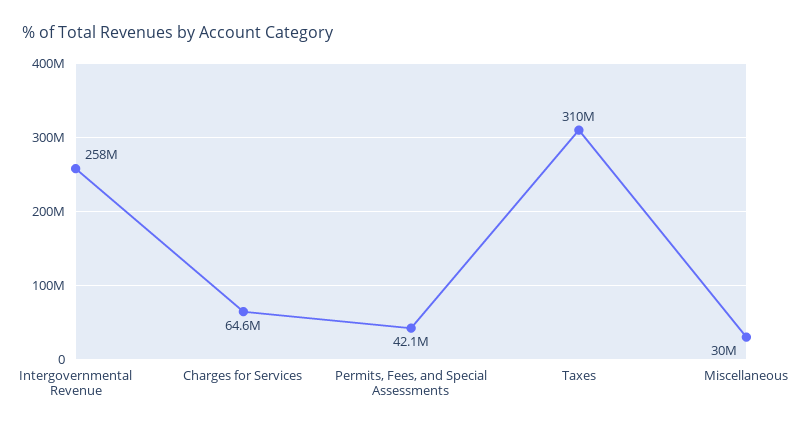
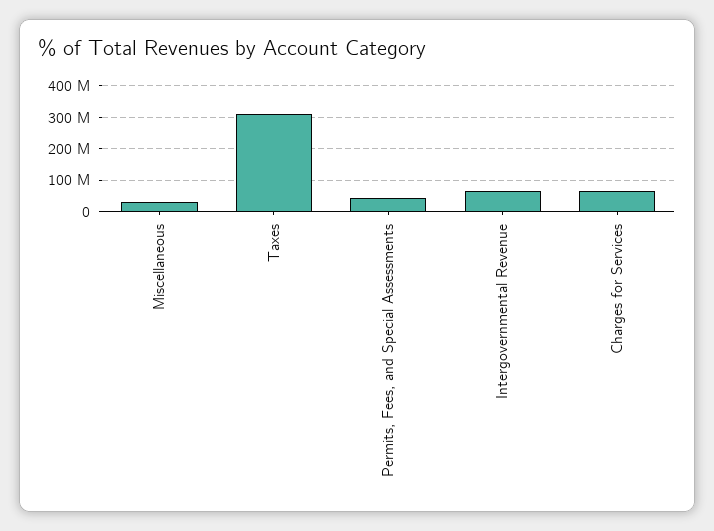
  {
-   "Intergovernmental Revenue": 258000000,
+   "Intergovernmental Revenue": 60000000,
    "Charges for Services": 64600000,
    "Permits, Fees, and Special Assessments": 42100000,
    "Taxes": 310000000,
    "Miscellaneous": 30000000
  }

